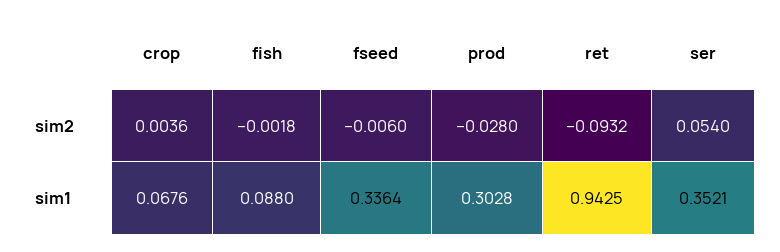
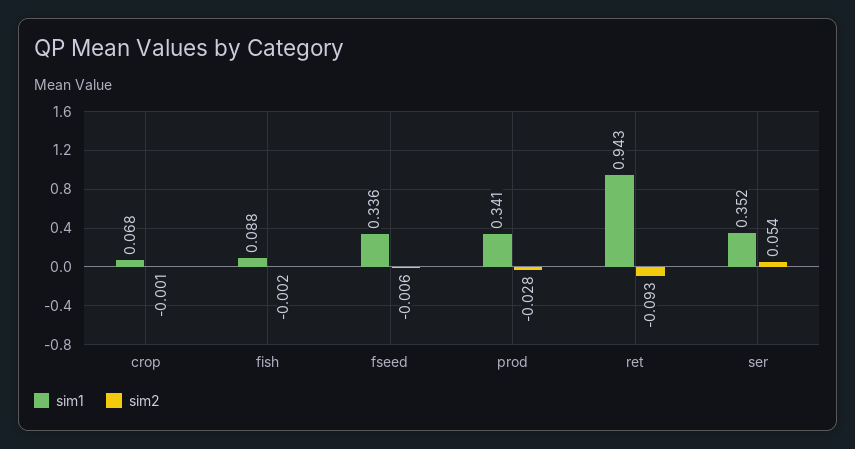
  {
    "sim2": {
-     "crop": 0.0036,
+     "crop": -0.001,
      "fish": -0.0018,
      "fseed": -0.006,
      "prod": -0.028,
      "ret": -0.0932,
      "ser": 0.054
    },
    "sim1": {
      "crop": 0.0676,
      "fish": 0.088,
      "fseed": 0.3364,
-     "prod": 0.3028,
+     "prod": 0.341,
      "ret": 0.9425,
      "ser": 0.3521
    }
  }

